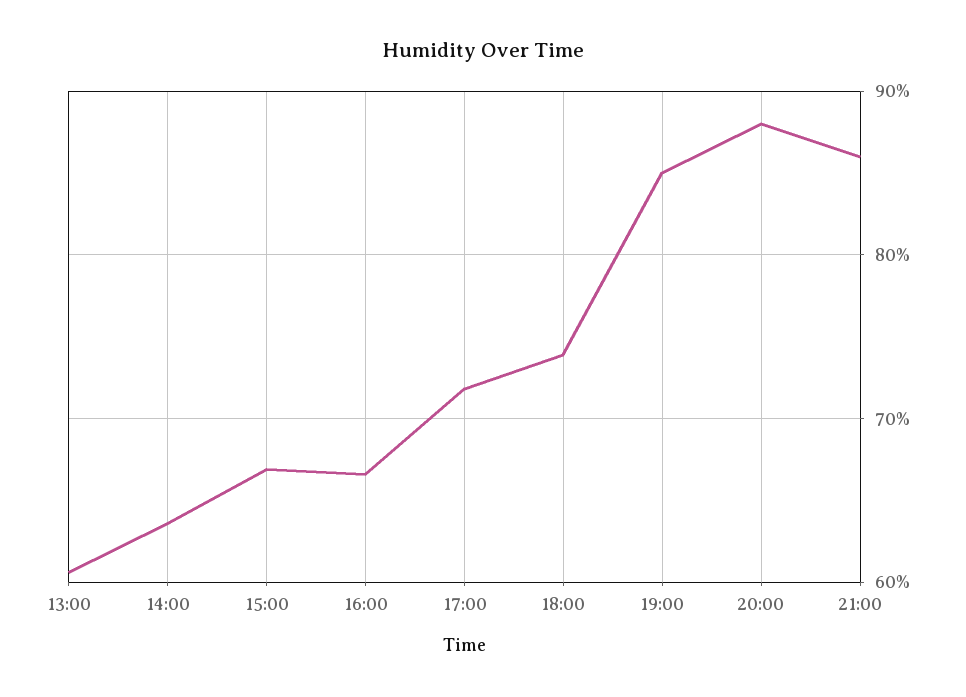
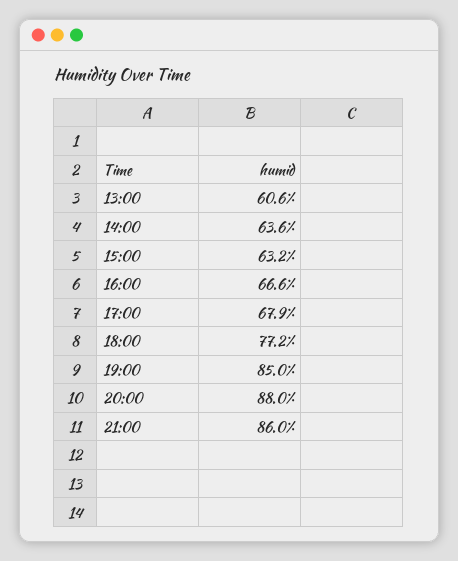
  {
    "13:00": 60.6,
    "14:00": 63.6,
-   "15:00": 67,
+   "15:00": 63.2,
    "16:00": 66.6,
-   "17:00": 72,
+   "17:00": 67.9,
-   "18:00": 74,
+   "18:00": 77.2,
    "19:00": 85,
    "20:00": 88,
    "21:00": 86
  }

